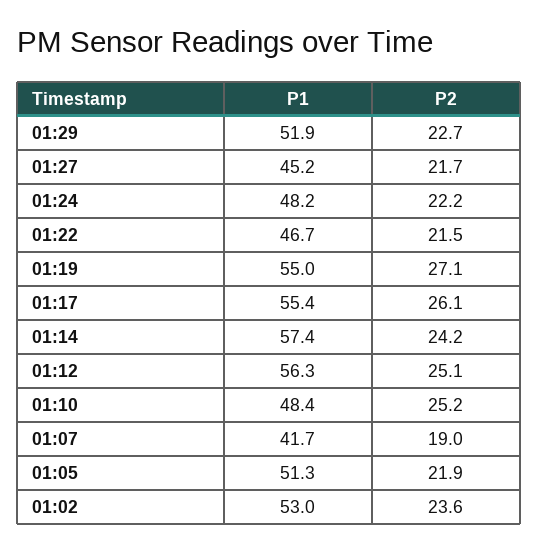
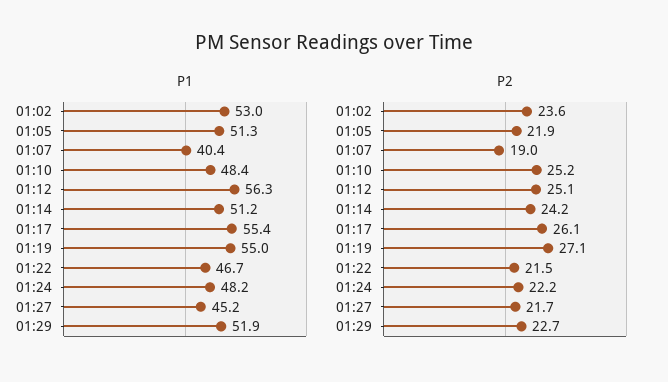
  {
    "P1": {
      "01:29": 51.9,
      "01:27": 45.2,
      "01:24": 48.2,
      "01:22": 46.7,
      "01:19": 55,
      "01:17": 55.4,
-     "01:14": 57.4,
+     "01:14": 51.2,
      "01:12": 56.3,
      "01:10": 48.4,
-     "01:07": 41.7,
+     "01:07": 40.4,
      "01:05": 51.3,
      "01:02": 53
    },
    "P2": {
      "01:29": 22.7,
      "01:27": 21.7,
      "01:24": 22.2,
      "01:22": 21.5,
      "01:19": 27.1,
      "01:17": 26.1,
      "01:14": 24.2,
      "01:12": 25.1,
      "01:10": 25.2,
      "01:07": 19,
      "01:05": 21.9,
      "01:02": 23.6
    }
  }

